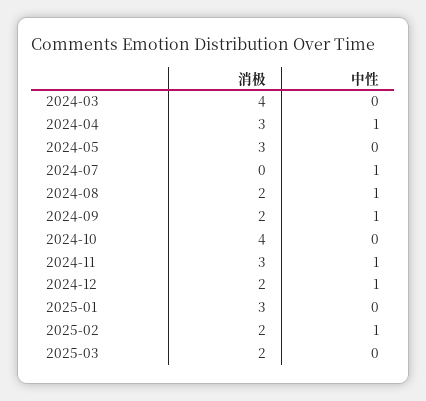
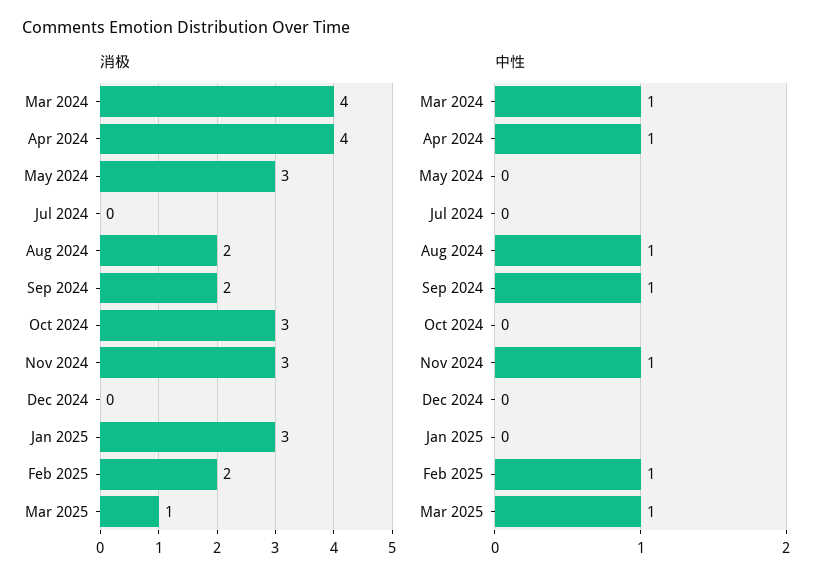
  {
    "消极": {
      "2024-03": 4,
-     "2024-04": 3,
+     "2024-04": 4,
      "2024-05": 3,
      "2024-07": 0,
      "2024-08": 2,
      "2024-09": 2,
-     "2024-10": 4,
+     "2024-10": 3,
      "2024-11": 3,
-     "2024-12": 2,
+     "2024-12": 0,
      "2025-01": 3,
      "2025-02": 2,
-     "2025-03": 2
+     "2025-03": 1
    },
    "中性": {
-     "2024-03": 0,
+     "2024-03": 1,
      "2024-04": 1,
      "2024-05": 0,
-     "2024-07": 1,
+     "2024-07": 0,
      "2024-08": 1,
      "2024-09": 1,
      "2024-10": 0,
      "2024-11": 1,
-     "2024-12": 1,
+     "2024-12": 0,
      "2025-01": 0,
      "2025-02": 1,
-     "2025-03": 0
+     "2025-03": 1
    }
  }

